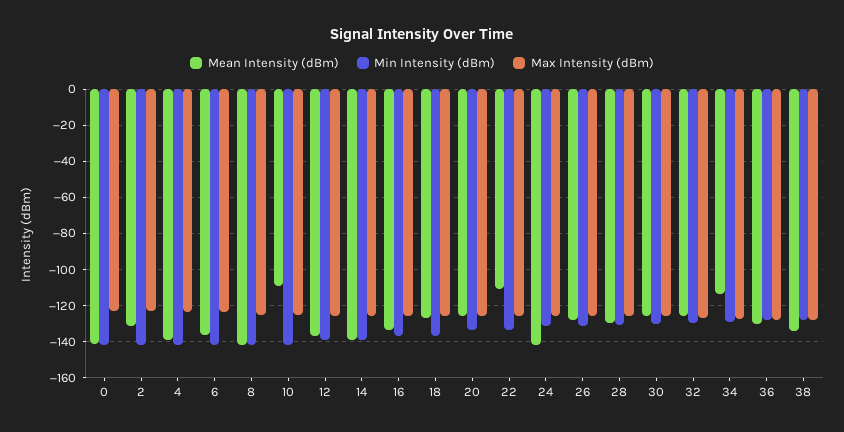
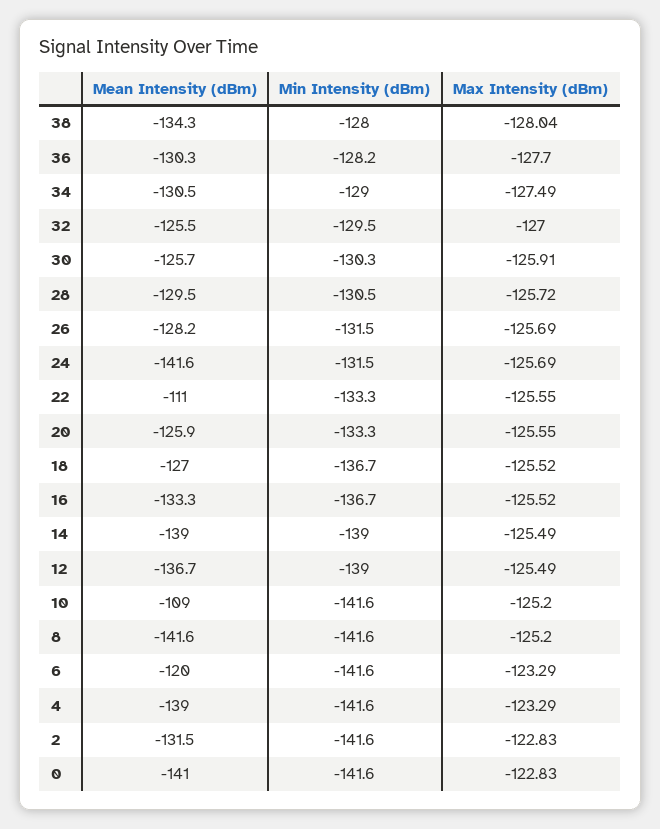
  {
    "Mean Intensity (dBm)": {
      "0": -141,
      "2": -131.5,
      "4": -139,
-     "6": -135,
+     "6": -120,
      "8": -141.6,
      "10": -109,
      "12": -136.7,
      "14": -139,
      "16": -133.3,
      "18": -127,
      "20": -125.9,
      "22": -111,
      "24": -141.6,
      "26": -128.2,
      "28": -129.5,
      "30": -125.7,
      "32": -125.5,
-     "34": -115,
+     "34": -130.5,
      "36": -130.3,
      "38": -134.3
    },
    "Min Intensity (dBm)": {
      "0": -141.6,
      "2": -141.6,
      "4": -141.6,
      "6": -141.6,
      "8": -141.6,
      "10": -141.6,
      "12": -139,
      "14": -139,
      "16": -136.7,
      "18": -136.7,
      "20": -133.3,
      "22": -133.3,
      "24": -131.5,
      "26": -131.5,
      "28": -130.5,
      "30": -130.3,
      "32": -129.5,
      "34": -129,
      "36": -128.2,
      "38": -128
    },
    "Max Intensity (dBm)": {
      "0": -122.83,
      "2": -122.83,
      "4": -123.29,
      "6": -123.29,
      "8": -125.2,
      "10": -125.2,
      "12": -125.49,
      "14": -125.49,
      "16": -125.52,
      "18": -125.52,
      "20": -125.55,
      "22": -125.55,
      "24": -125.69,
      "26": -125.69,
      "28": -125.72,
      "30": -125.91,
      "32": -127,
      "34": -127.49,
      "36": -127.7,
      "38": -128.04
    }
  }

